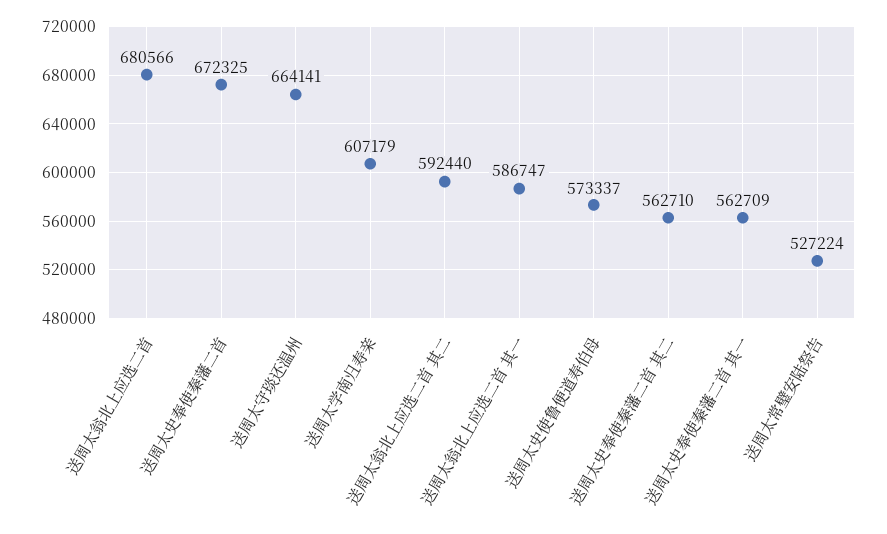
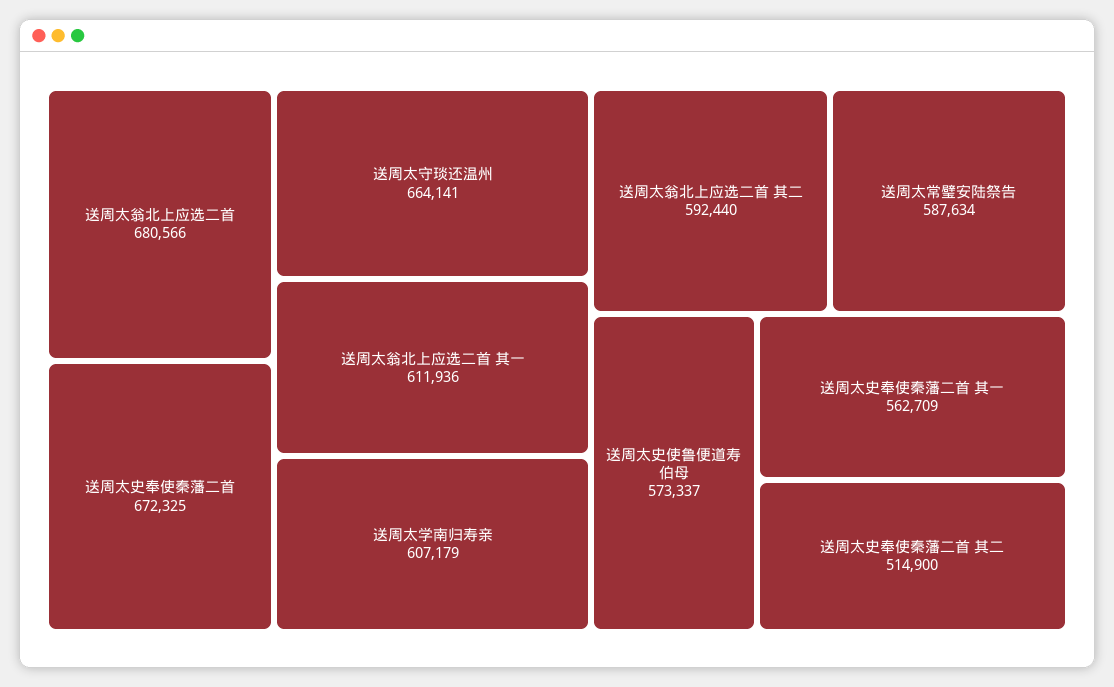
  {
    "送周太翁北上应选二首": 680566,
    "送周太史奉使秦藩二首": 672325,
    "送周太守琰还温州": 664141,
    "送周太学南归寿亲": 607179,
    "送周太翁北上应选二首 其二": 592440,
-   "送周太翁北上应选二首 其一": 586747,
+   "送周太翁北上应选二首 其一": 611936,
    "送周太史使鲁便道寿伯母": 573337,
-   "送周太史奉使秦藩二首 其二": 562710,
+   "送周太史奉使秦藩二首 其二": 514900,
    "送周太史奉使秦藩二首 其一": 562709,
-   "送周太常璧安陆祭告": 527224
+   "送周太常璧安陆祭告": 587634
  }

